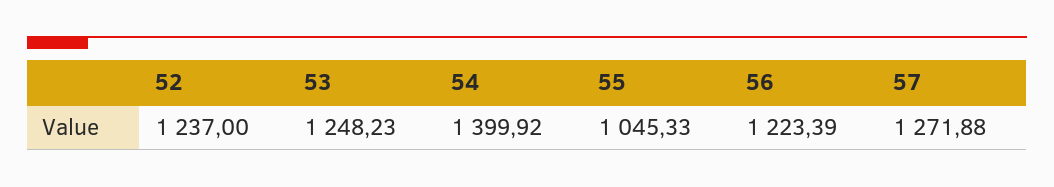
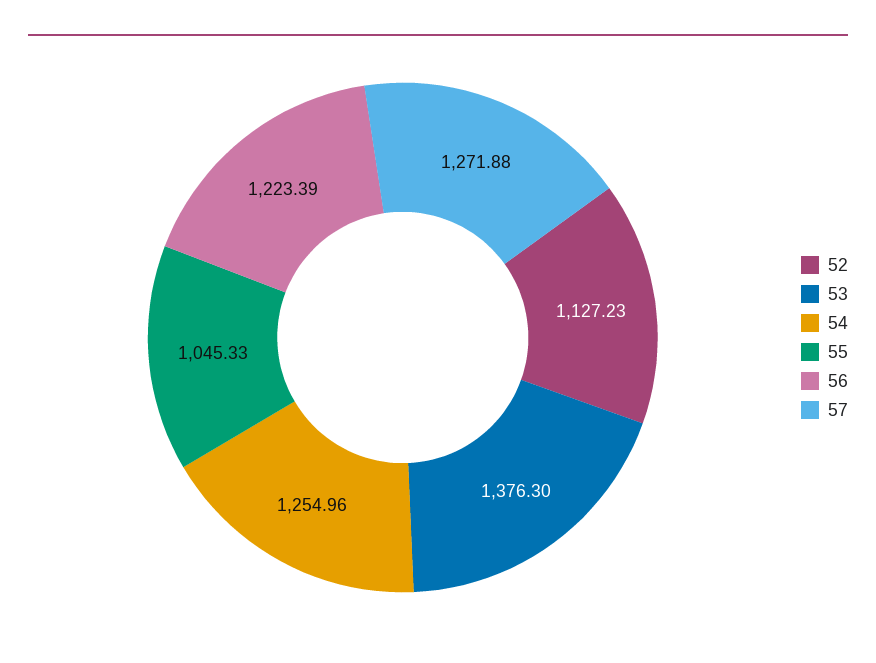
  {
-   "52": 1237,
+   "52": 1127.23,
-   "53": 1248.23,
+   "53": 1376.3,
-   "54": 1399.92,
+   "54": 1254.96,
    "55": 1045.33,
    "56": 1223.39,
    "57": 1271.88
  }

